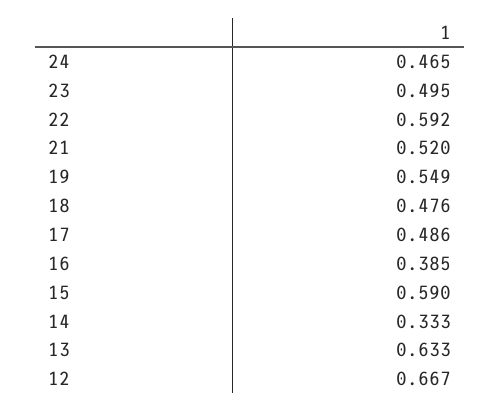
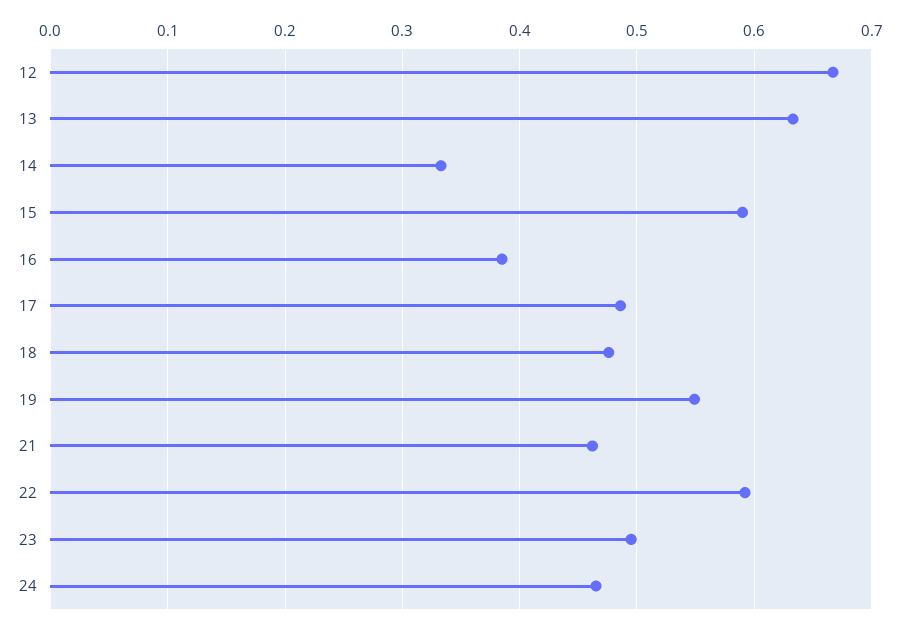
  {
    "24": 0.465,
    "23": 0.495,
    "22": 0.592,
-   "21": 0.52,
+   "21": 0.46,
    "19": 0.549,
    "18": 0.476,
    "17": 0.486,
    "16": 0.385,
    "15": 0.59,
    "14": 0.333,
    "13": 0.633,
    "12": 0.667
  }

